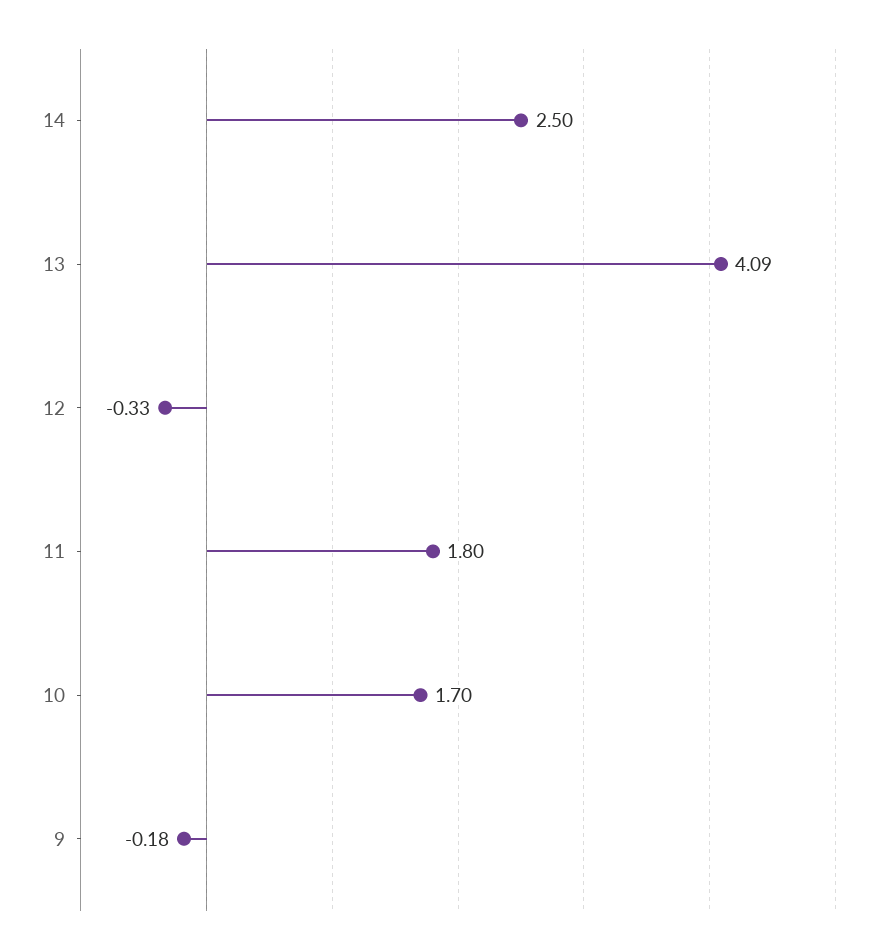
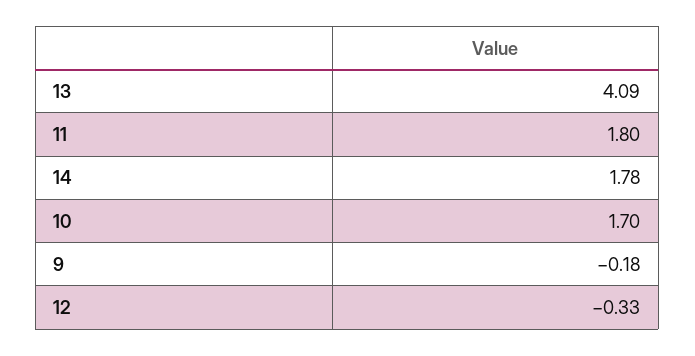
  {
-   "14": 2.5,
+   "14": 1.78,
    "13": 4.09,
    "12": -0.33,
    "11": 1.8,
    "10": 1.7,
    "9": -0.18
  }

